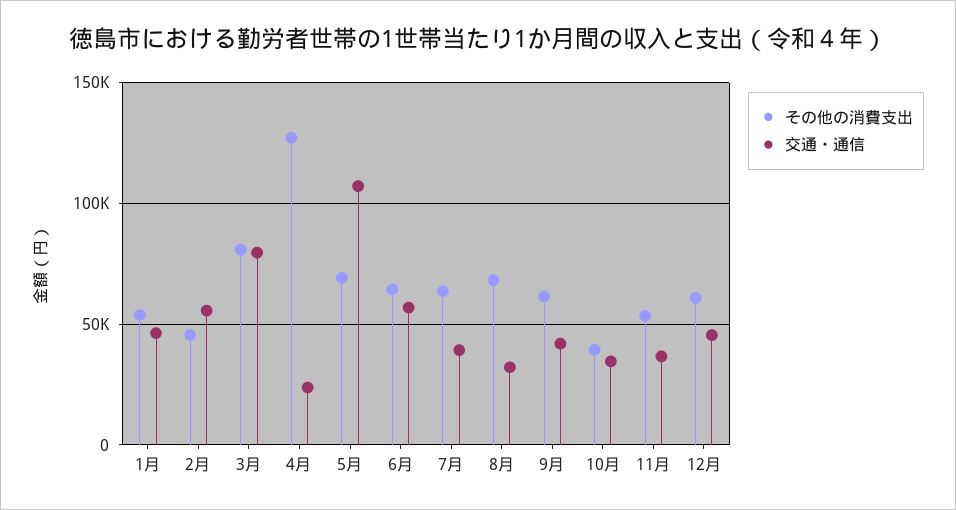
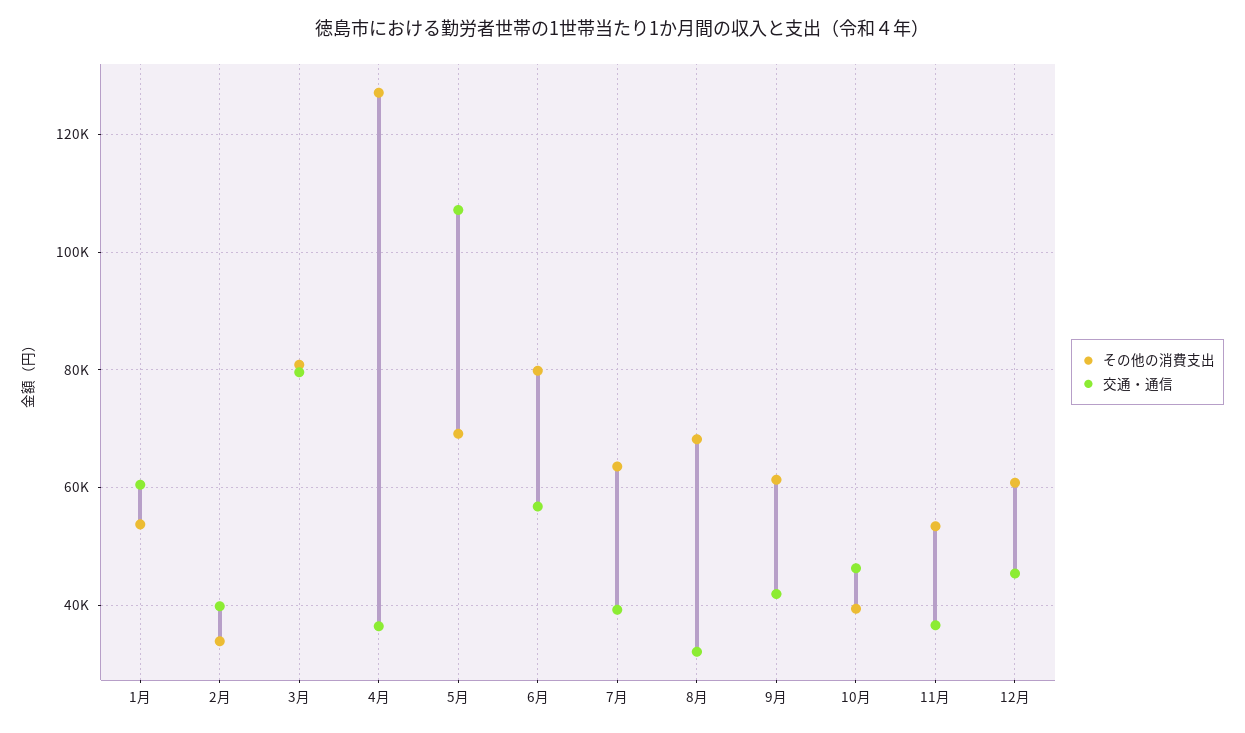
  {
    "その他の消費支出": {
      "1月": 54000,
-     "2月": 45000,
+     "2月": 34000,
      "3月": 80000,
      "4月": 128000,
      "5月": 70000,
-     "6月": 65000,
+     "6月": 80000,
      "7月": 64000,
      "8月": 68000,
      "9月": 62000,
      "10月": 40000,
      "11月": 54000,
      "12月": 60000
    },
    "交通・通信": {
-     "1月": 45000,
+     "1月": 60000,
-     "2月": 55000,
+     "2月": 40000,
      "3月": 80000,
-     "4月": 25000,
+     "4月": 36000,
      "5月": 108000,
      "6月": 56000,
      "7月": 40000,
      "8月": 32000,
      "9月": 42000,
-     "10月": 35000,
+     "10月": 46000,
      "11月": 36000,
      "12月": 46000
    }
  }

